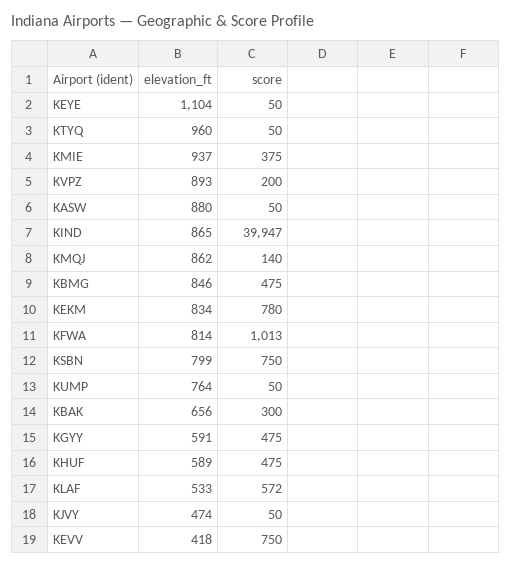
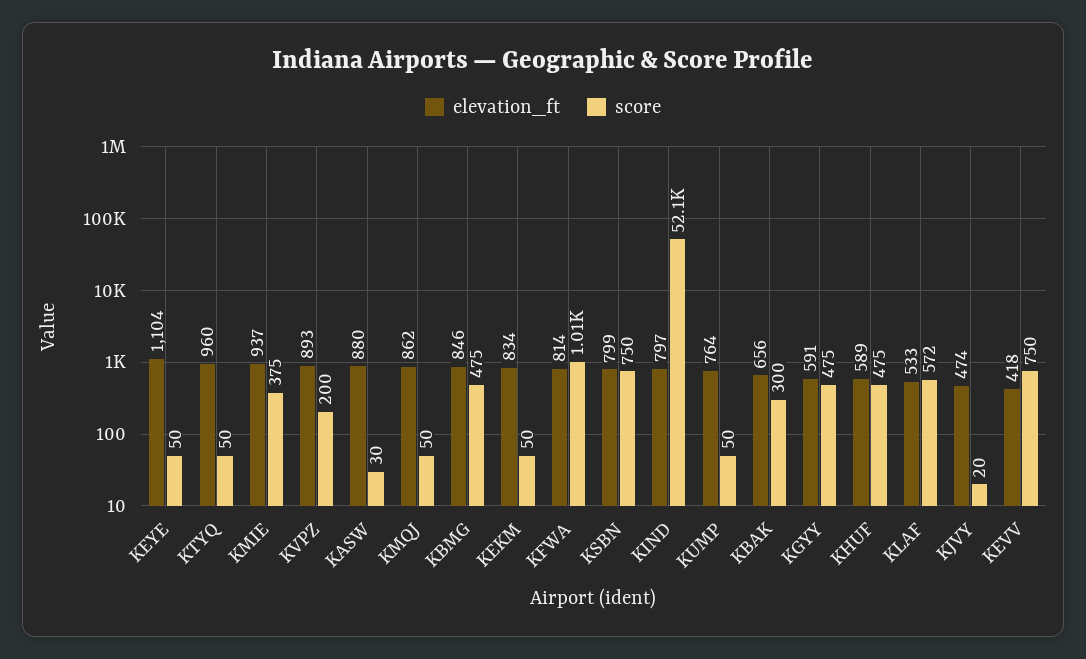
  {
    "elevation_ft": {
      "KEYE": 1104,
      "KTYQ": 960,
      "KMIE": 937,
      "KVPZ": 893,
      "KASW": 880,
-     "KIND": 865,
+     "KIND": 797,
      "KMQJ": 862,
      "KBMG": 846,
      "KEKM": 834,
      "KFWA": 814,
      "KSBN": 799,
      "KUMP": 764,
      "KBAK": 656,
      "KGYY": 591,
      "KHUF": 589,
      "KLAF": 533,
      "KJVY": 474,
      "KEVV": 418
    },
    "score": {
      "KEYE": 50,
      "KTYQ": 50,
      "KMIE": 375,
      "KVPZ": 200,
-     "KASW": 50,
+     "KASW": 30,
-     "KIND": 39947,
+     "KIND": 52100,
-     "KMQJ": 140,
+     "KMQJ": 50,
      "KBMG": 475,
-     "KEKM": 780,
+     "KEKM": 50,
      "KFWA": 1013,
      "KSBN": 750,
      "KUMP": 50,
      "KBAK": 300,
      "KGYY": 475,
      "KHUF": 475,
      "KLAF": 572,
-     "KJVY": 50,
+     "KJVY": 20,
      "KEVV": 750
    }
  }

